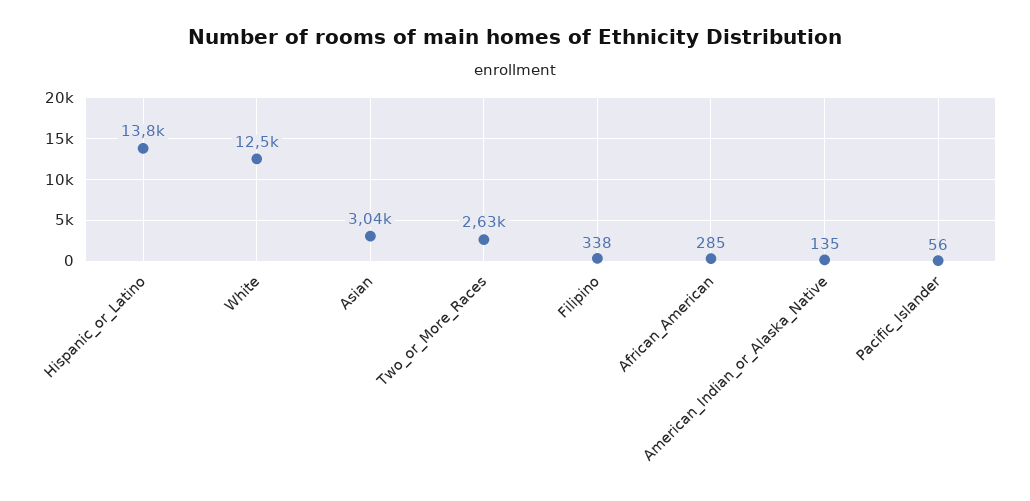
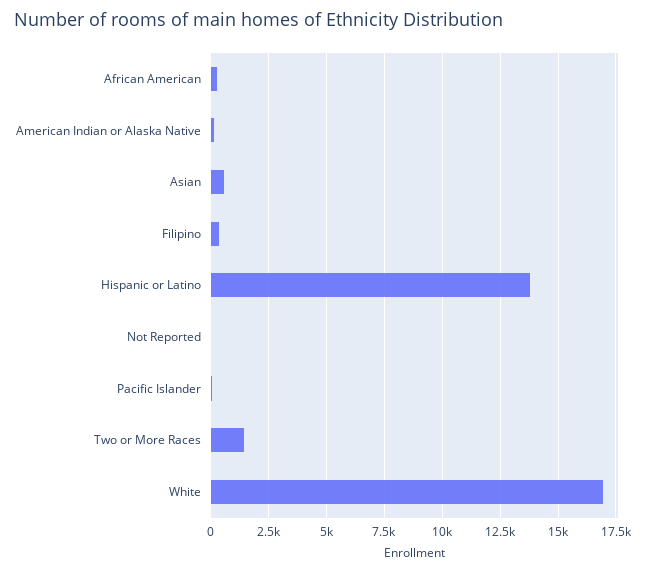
  {
    "Hispanic_or_Latino": 13800,
-   "White": 12500,
+   "White": 17000,
-   "Asian": 3040,
+   "Asian": 500,
-   "Two_or_More_Races": 2630,
+   "Two_or_More_Races": 1500,
    "Filipino": 338,
    "African_American": 285,
    "American_Indian_or_Alaska_Native": 135,
-   "Pacific_Islander": 56
+   "Pacific_Islander": 56,
+   "Not Reported": 0
  }

